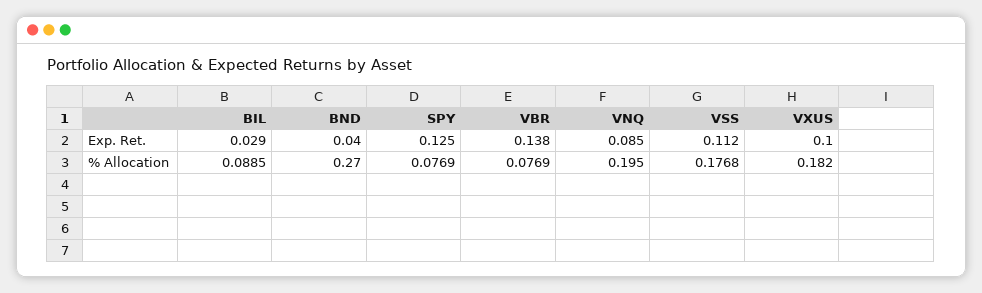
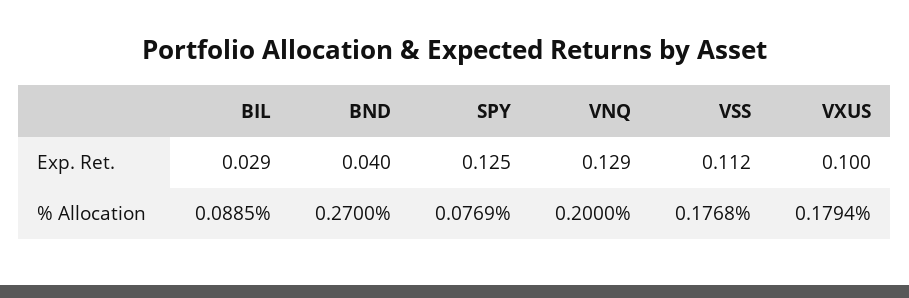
  {
    "BIL": {
      "Exp. Ret.": 0.029,
      "% Allocation": 0.0885
    },
    "BND": {
      "Exp. Ret.": 0.04,
      "% Allocation": 0.27
    },
    "SPY": {
      "Exp. Ret.": 0.125,
      "% Allocation": 0.0769
    },
-   "VBR": {
-     "Exp. Ret.": 0.138,
-     "% Allocation": 0.0769
-   },
    "VNQ": {
-     "Exp. Ret.": 0.085,
+     "Exp. Ret.": 0.129,
-     "% Allocation": 0.195
+     "% Allocation": 0.2
    },
    "VSS": {
      "Exp. Ret.": 0.112,
      "% Allocation": 0.1768
    },
    "VXUS": {
      "Exp. Ret.": 0.1,
-     "% Allocation": 0.182
+     "% Allocation": 0.1794
    }
  }

